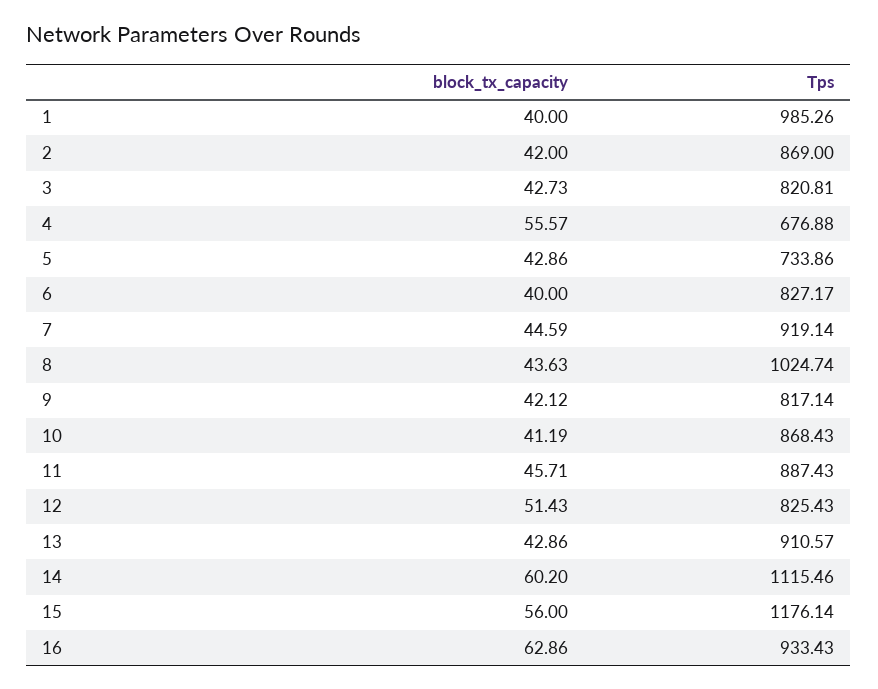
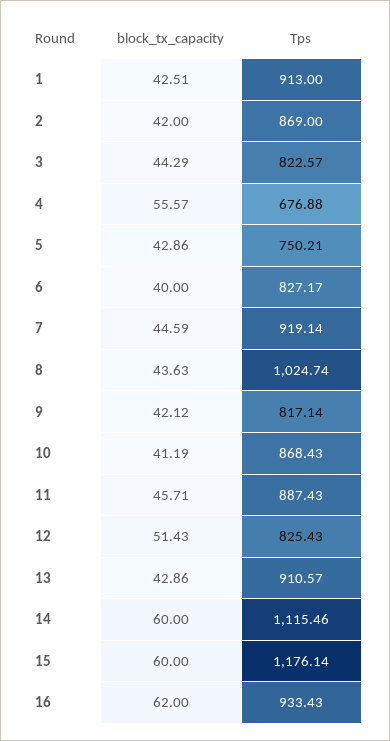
  {
    "block_tx_capacity": {
-     "1": 40,
+     "1": 42.51,
      "2": 42,
-     "3": 42.73,
+     "3": 44.29,
      "4": 55.57,
      "5": 42.86,
      "6": 40,
      "7": 44.59,
      "8": 43.63,
      "9": 42.12,
      "10": 41.19,
      "11": 45.71,
      "12": 51.43,
      "13": 42.86,
-     "14": 60.2,
+     "14": 60,
-     "15": 56,
+     "15": 60,
-     "16": 62.86
+     "16": 62
    },
    "Tps": {
-     "1": 985.26,
+     "1": 913,
      "2": 869,
-     "3": 820.81,
+     "3": 822.57,
      "4": 676.88,
-     "5": 733.86,
+     "5": 750.21,
      "6": 827.17,
      "7": 919.14,
      "8": 1024.74,
      "9": 817.14,
      "10": 868.43,
      "11": 887.43,
      "12": 825.43,
      "13": 910.57,
      "14": 1115.46,
      "15": 1176.14,
      "16": 933.43
    }
  }

